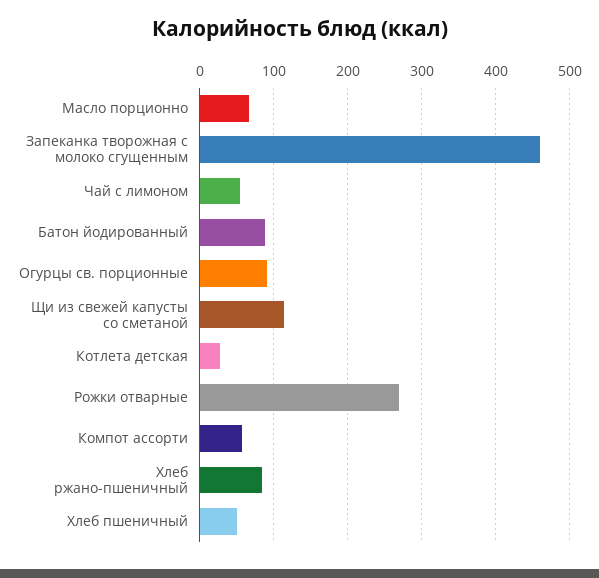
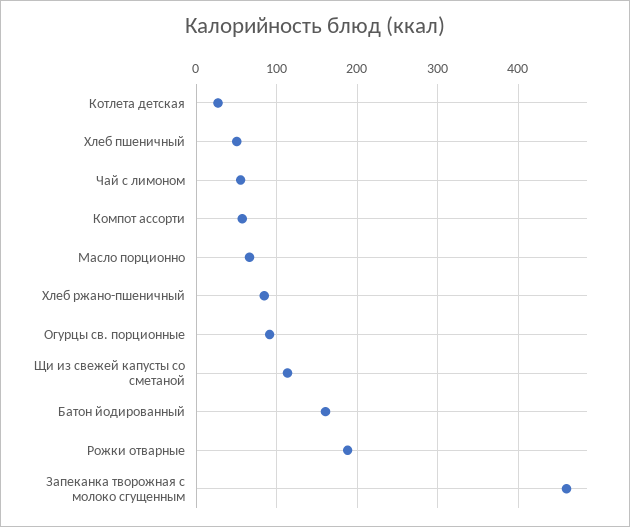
  {
    "Масло порционно": 70,
    "Запеканка творожная с молоко сгущенным": 460,
    "Чай с лимоном": 60,
-   "Батон йодированный": 90,
+   "Батон йодированный": 160,
    "Огурцы св. порционные": 90,
    "Щи из свежей капусты со сметаной": 110,
    "Котлета детская": 30,
-   "Рожки отварные": 270,
+   "Рожки отварные": 190,
    "Компот ассорти": 60,
    "Хлеб ржано-пшеничный": 80,
    "Хлеб пшеничный": 50
  }

